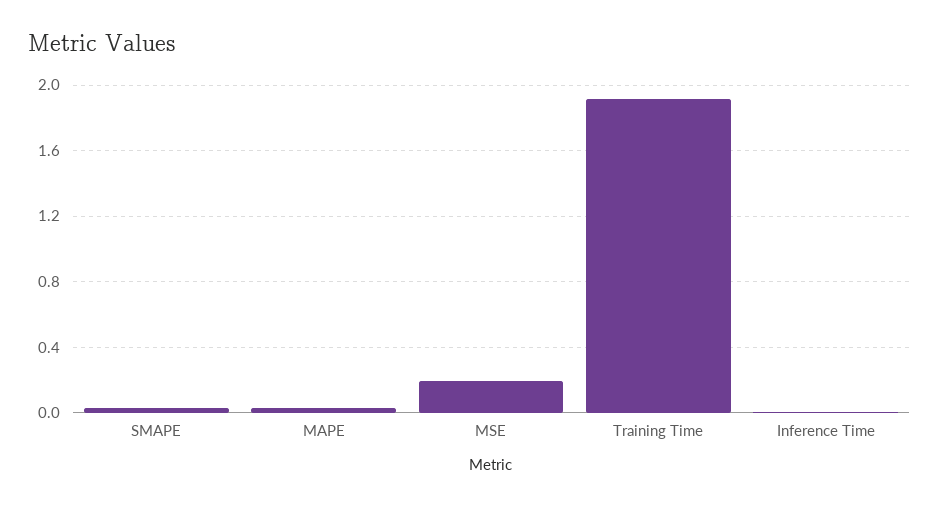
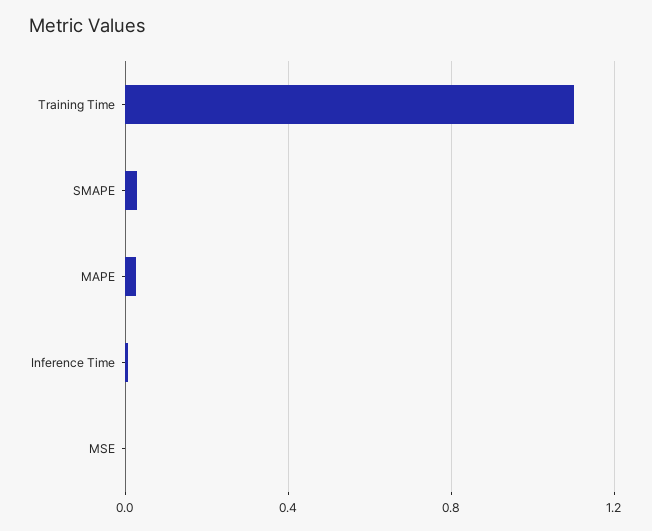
  {
    "SMAPE": 0.05,
    "MAPE": 0.05,
-   "MSE": 0.2,
+   "MSE": 0,
-   "Training Time": 1.9,
+   "Training Time": 1.1,
    "Inference Time": 0
  }

